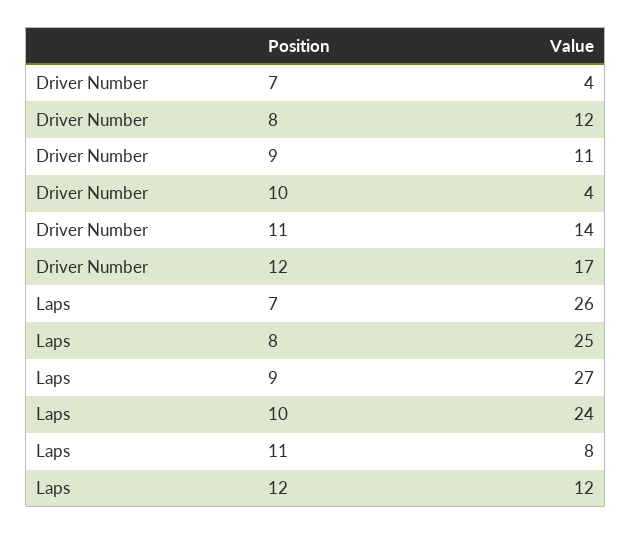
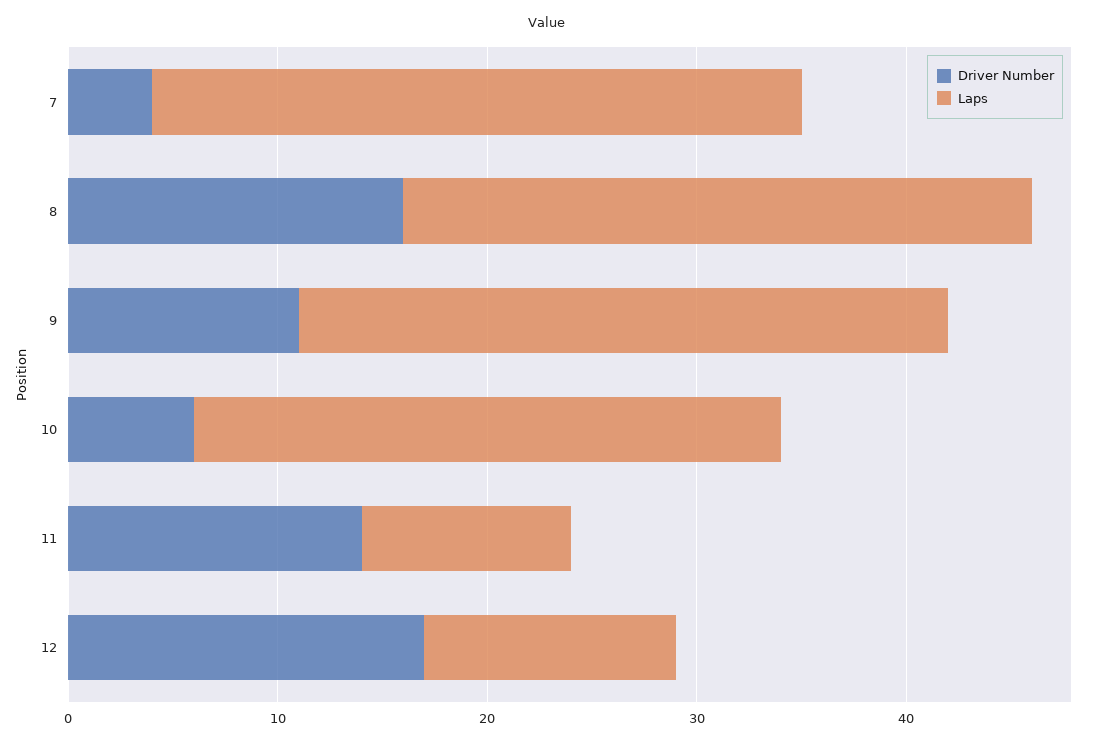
  {
    "Driver Number": {
      "7": 4,
-     "8": 12,
+     "8": 16,
      "9": 11,
-     "10": 4,
+     "10": 6,
      "11": 14,
      "12": 17
    },
    "Laps": {
-     "7": 26,
+     "7": 31,
-     "8": 25,
+     "8": 30,
-     "9": 27,
+     "9": 31,
-     "10": 24,
+     "10": 28,
-     "11": 8,
+     "11": 10,
      "12": 12
    }
  }

